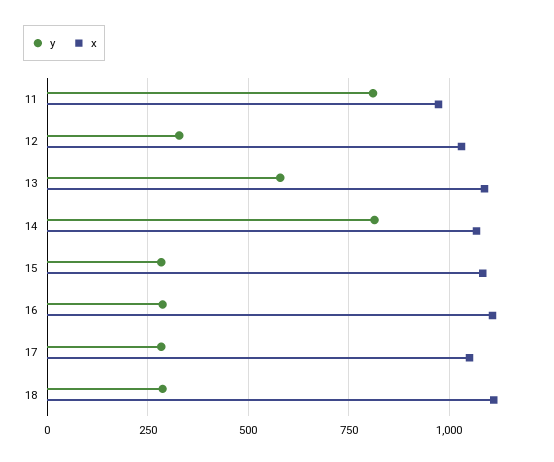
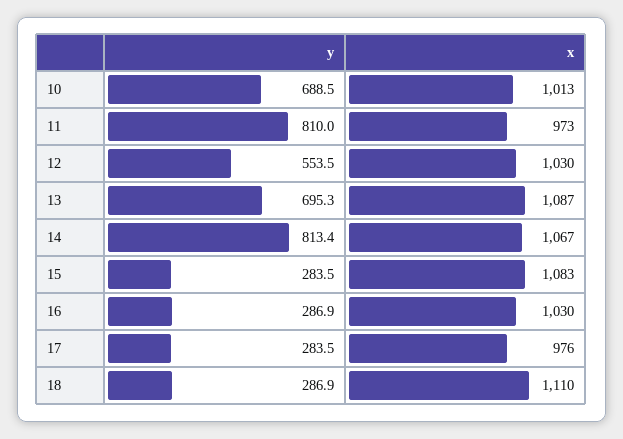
  {
    "y": {
      "11": 810,
-     "12": 325,
+     "12": 553.5,
-     "13": 575,
+     "13": 695.3,
      "14": 813.4,
      "15": 283.5,
      "16": 286.9,
      "17": 283.5,
-     "18": 286.9
+     "18": 286.9,
+     "10": 688.5
    },
    "x": {
      "11": 973,
      "12": 1030,
      "13": 1087,
      "14": 1067,
      "15": 1083,
-     "16": 1100,
+     "16": 1030,
-     "17": 1050,
+     "17": 976,
-     "18": 1110
+     "18": 1110,
+     "10": 1013
    }
  }

